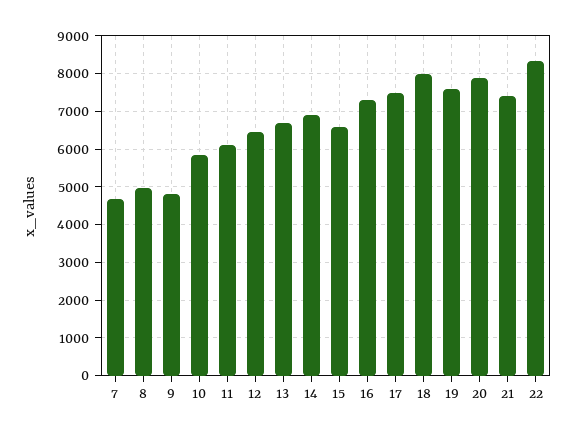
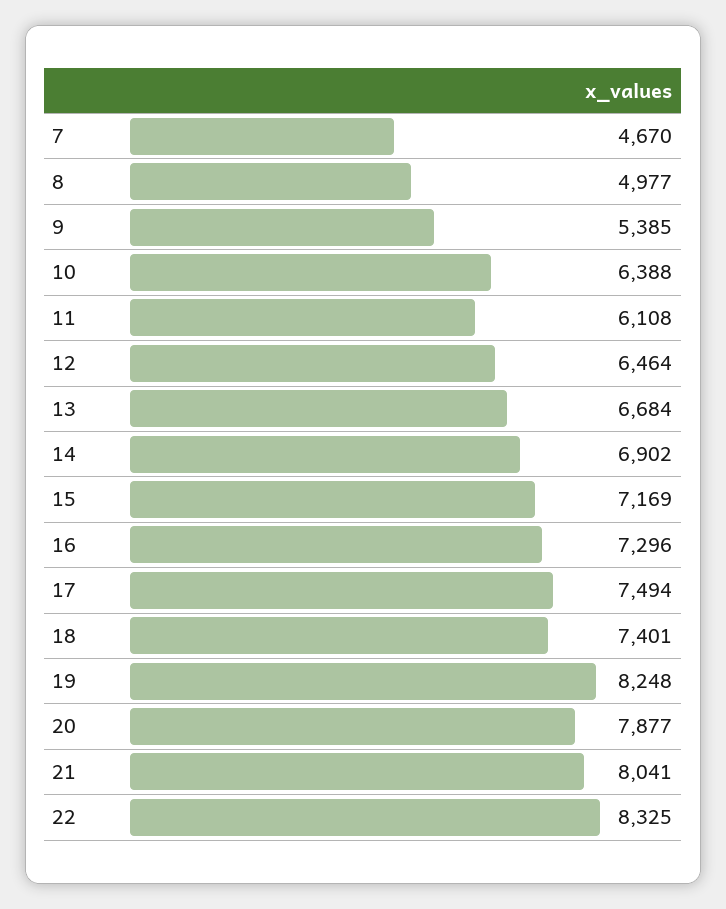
  {
    "7": 4670,
    "8": 4977,
-   "9": 4800,
+   "9": 5385,
-   "10": 5800,
+   "10": 6388,
    "11": 6108,
    "12": 6464,
    "13": 6684,
    "14": 6902,
-   "15": 6600,
+   "15": 7169,
    "16": 7296,
    "17": 7494,
-   "18": 8000,
+   "18": 7401,
-   "19": 7600,
+   "19": 8248,
    "20": 7877,
-   "21": 7400,
+   "21": 8041,
    "22": 8325
  }

